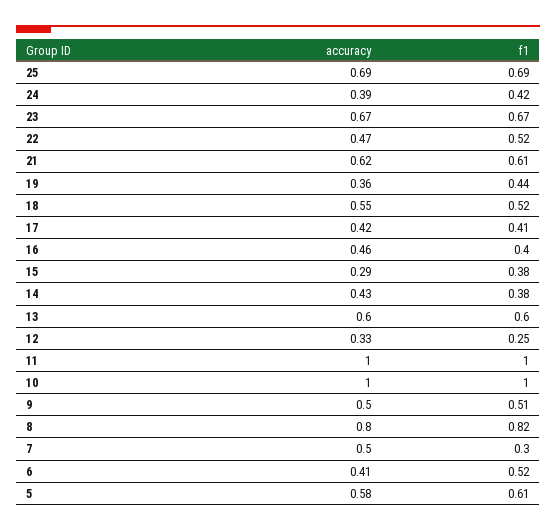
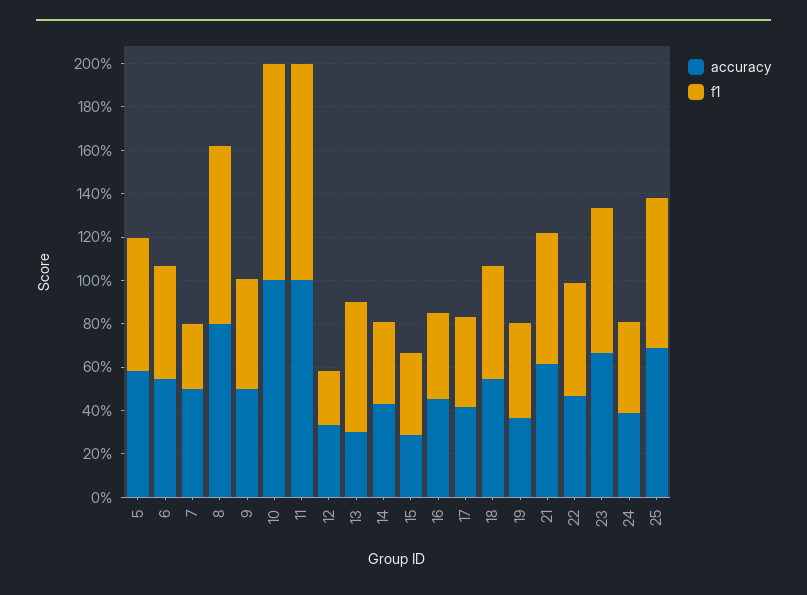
  {
    "accuracy": {
      "25": 0.69,
      "24": 0.39,
      "23": 0.67,
      "22": 0.47,
      "21": 0.62,
      "19": 0.36,
      "18": 0.55,
      "17": 0.42,
      "16": 0.46,
      "15": 0.29,
      "14": 0.43,
-     "13": 0.6,
+     "13": 0.3,
      "12": 0.33,
      "11": 1,
      "10": 1,
      "9": 0.5,
      "8": 0.8,
      "7": 0.5,
-     "6": 0.41,
+     "6": 0.55,
      "5": 0.58
    },
    "f1": {
      "25": 0.69,
      "24": 0.42,
      "23": 0.67,
      "22": 0.52,
      "21": 0.61,
      "19": 0.44,
      "18": 0.52,
      "17": 0.41,
      "16": 0.4,
      "15": 0.38,
      "14": 0.38,
      "13": 0.6,
      "12": 0.25,
      "11": 1,
      "10": 1,
      "9": 0.51,
      "8": 0.82,
      "7": 0.3,
      "6": 0.52,
      "5": 0.61
    }
  }

